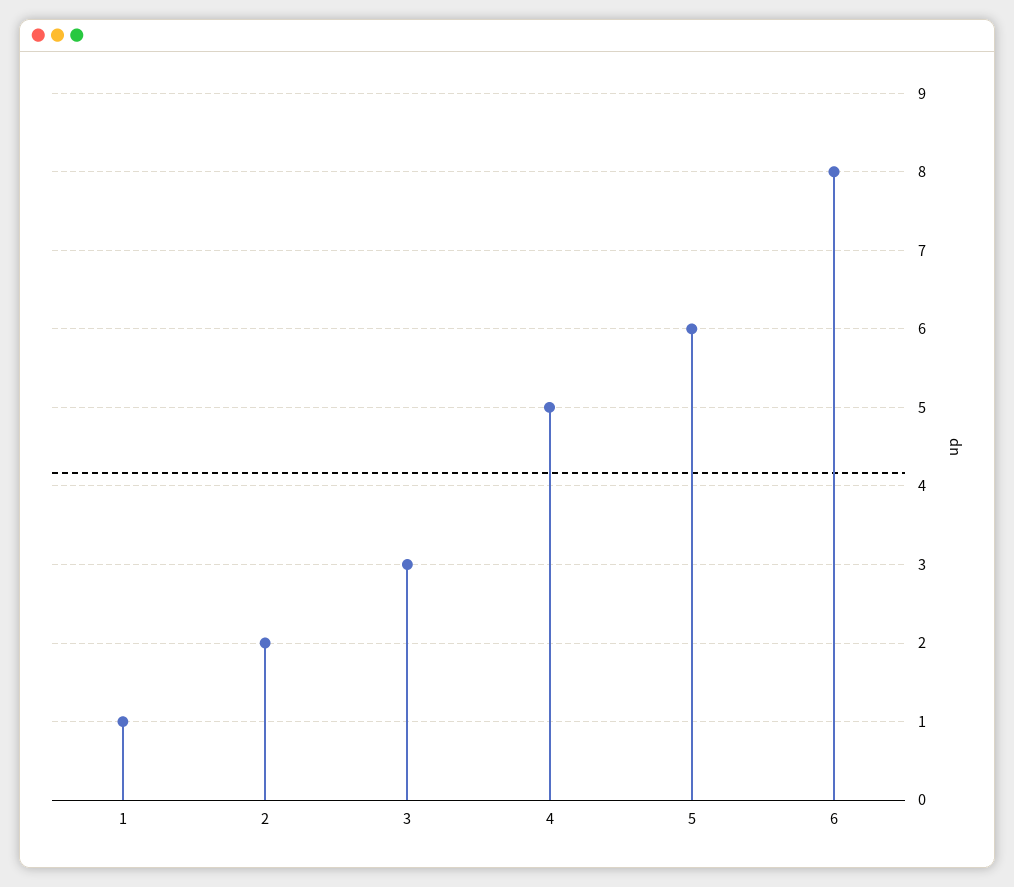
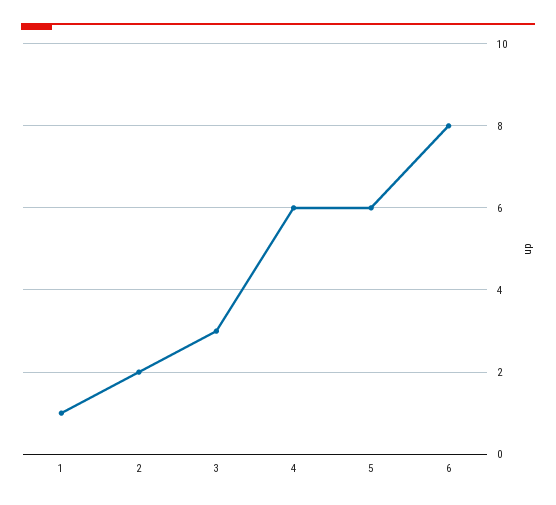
  {
    "1": 1,
    "2": 2,
    "3": 3,
-   "4": 5,
+   "4": 6,
    "5": 6,
    "6": 8
  }

